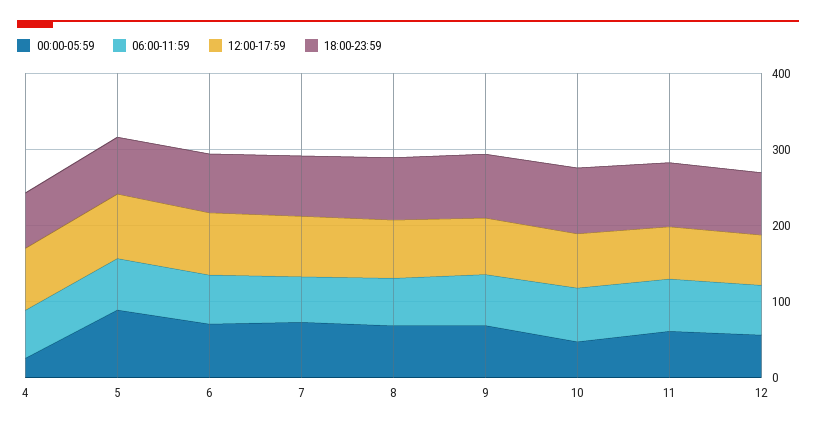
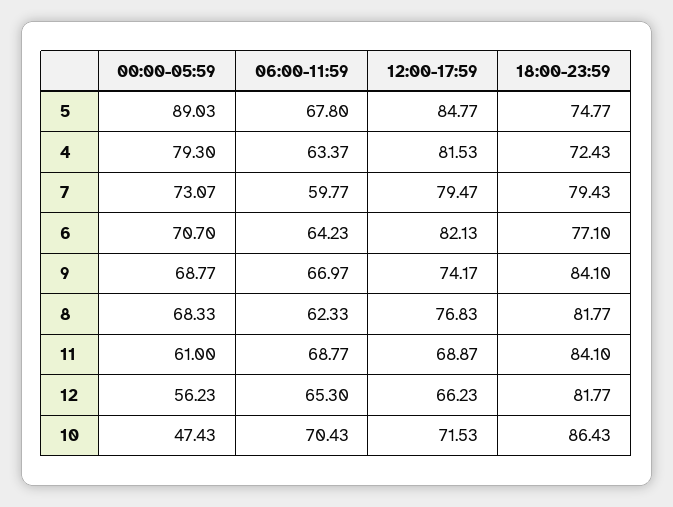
  {
    "00:00-05:59": {
-     "4": 20,
+     "4": 79.3,
      "5": 89.03,
      "6": 70.7,
      "7": 73.07,
      "8": 68.33,
      "9": 68.77,
      "10": 47.43,
      "11": 61,
      "12": 56.23
    },
    "06:00-11:59": {
      "4": 63.37,
      "5": 67.8,
      "6": 64.23,
      "7": 59.77,
      "8": 62.33,
      "9": 66.97,
      "10": 70.43,
      "11": 68.77,
      "12": 65.3
    },
    "12:00-17:59": {
      "4": 81.53,
      "5": 84.77,
      "6": 82.13,
      "7": 79.47,
      "8": 76.83,
      "9": 74.17,
      "10": 71.53,
      "11": 68.87,
      "12": 66.23
    },
    "18:00-23:59": {
      "4": 72.43,
      "5": 74.77,
      "6": 77.1,
      "7": 79.43,
      "8": 81.77,
      "9": 84.1,
      "10": 86.43,
      "11": 84.1,
      "12": 81.77
    }
  }

